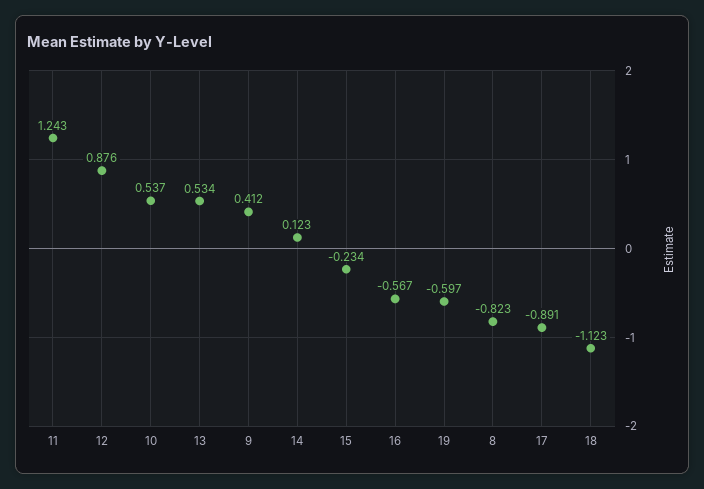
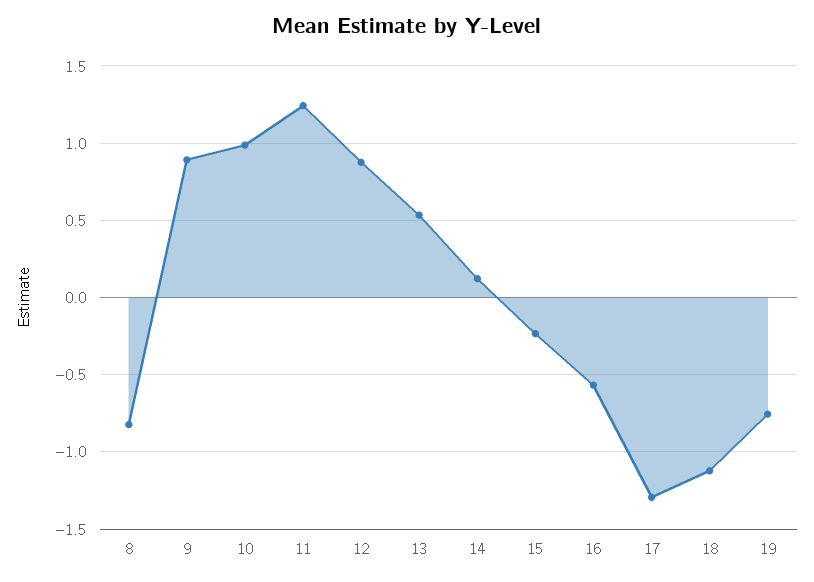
  {
    "11": 1.243,
    "12": 0.876,
-   "10": 0.537,
+   "10": 1,
    "13": 0.534,
-   "9": 0.412,
+   "9": 0.9,
    "14": 0.123,
    "15": -0.234,
    "16": -0.567,
-   "19": -0.597,
+   "19": -0.75,
    "8": -0.823,
-   "17": -0.891,
+   "17": -1.3,
    "18": -1.123
  }

